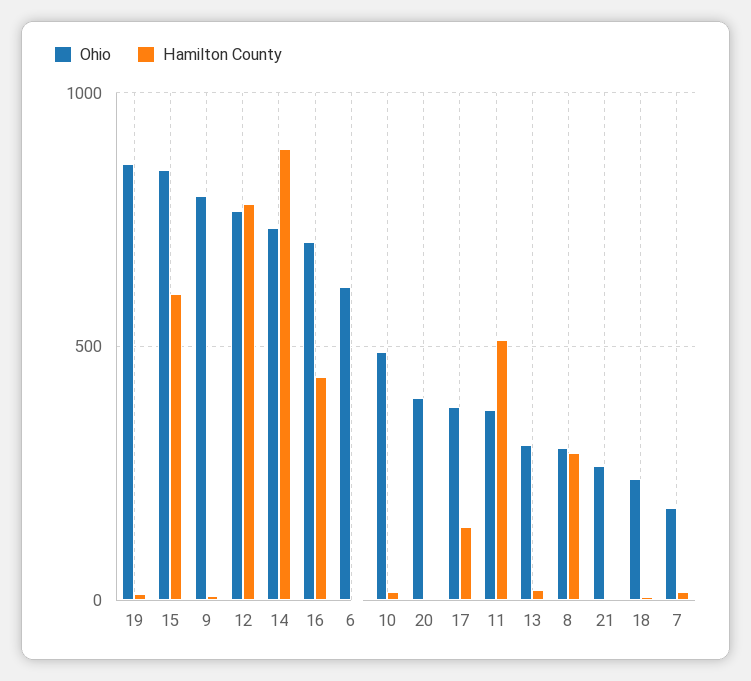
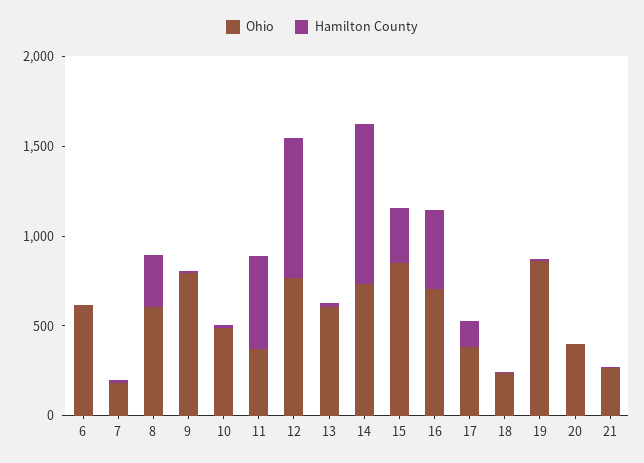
  {
    "Ohio": {
      "19": 850,
      "15": 850,
      "9": 800,
      "12": 750,
      "14": 750,
      "16": 700,
      "6": 600,
      "10": 500,
      "20": 400,
      "17": 400,
      "11": 350,
-     "13": 300,
+     "13": 600,
-     "8": 300,
+     "8": 600,
      "21": 250,
      "18": 250,
      "7": 200
    },
    "Hamilton County": {
      "19": 0,
-     "15": 600,
+     "15": 300,
      "9": 0,
      "12": 800,
      "14": 900,
      "16": 450,
      "6": 0,
      "10": 0,
      "20": 0,
      "17": 150,
      "11": 500,
      "13": 0,
      "8": 300,
      "21": 0,
      "18": 0,
      "7": 0
    }
  }

